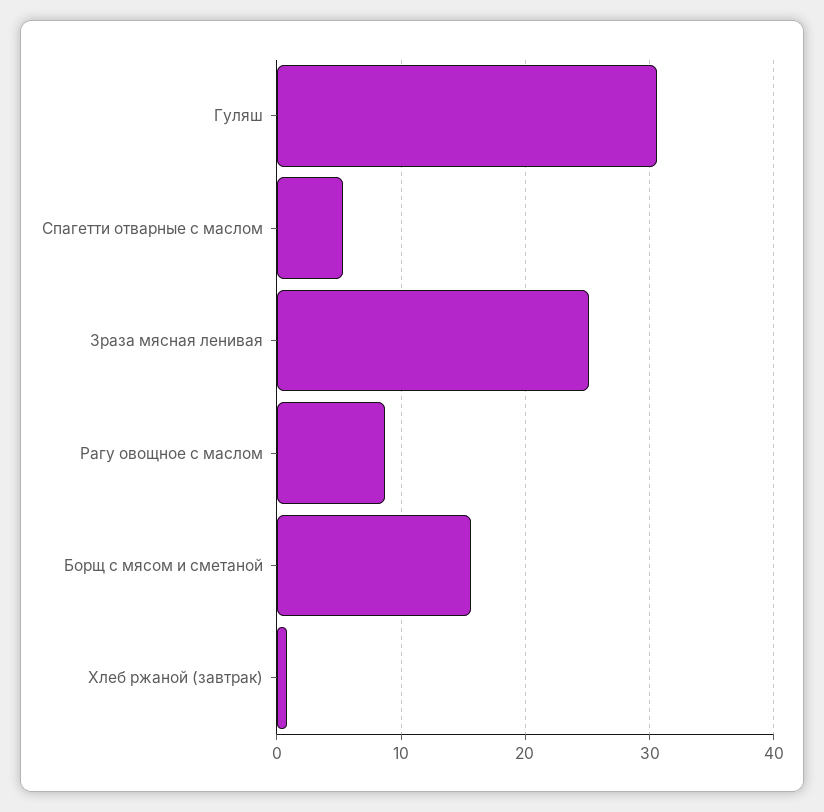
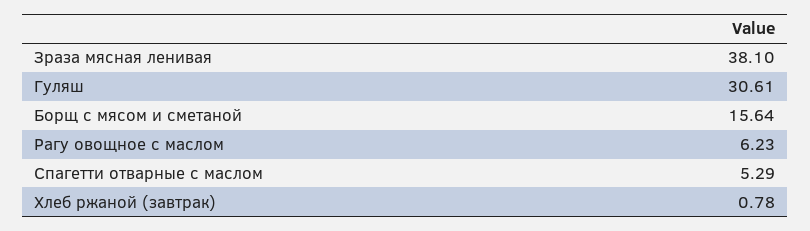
  {
    "Гуляш": 30.61,
    "Спагетти отварные с маслом": 5.29,
-   "Зраза мясная ленивая": 25,
+   "Зраза мясная ленивая": 38.1,
-   "Рагу овощное с маслом": 9,
+   "Рагу овощное с маслом": 6.23,
    "Борщ с мясом и сметаной": 15.64,
    "Хлеб ржаной (завтрак)": 0.78
  }

